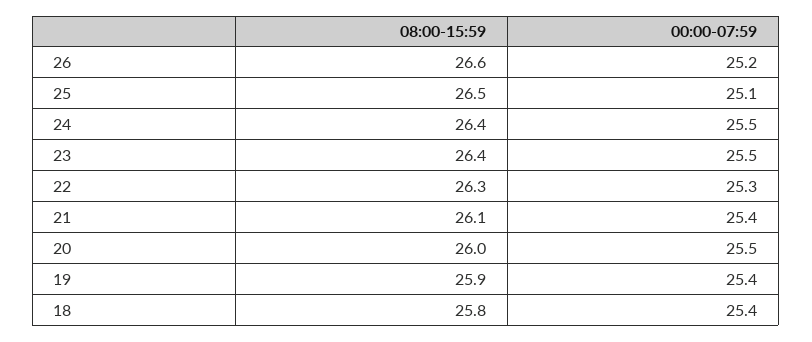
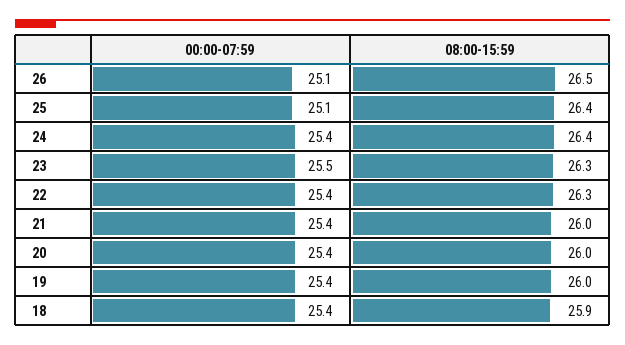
  {
    "08:00-15:59": {
-     "26": 26.6,
+     "26": 26.5,
-     "25": 26.5,
+     "25": 26.4,
      "24": 26.4,
-     "23": 26.4,
+     "23": 26.3,
      "22": 26.3,
-     "21": 26.1,
+     "21": 26,
      "20": 26,
-     "19": 25.9,
+     "19": 26,
-     "18": 25.8
+     "18": 25.9
    },
    "00:00-07:59": {
-     "26": 25.2,
+     "26": 25.1,
      "25": 25.1,
-     "24": 25.5,
+     "24": 25.4,
      "23": 25.5,
-     "22": 25.3,
+     "22": 25.4,
      "21": 25.4,
-     "20": 25.5,
+     "20": 25.4,
      "19": 25.4,
      "18": 25.4
    }
  }

